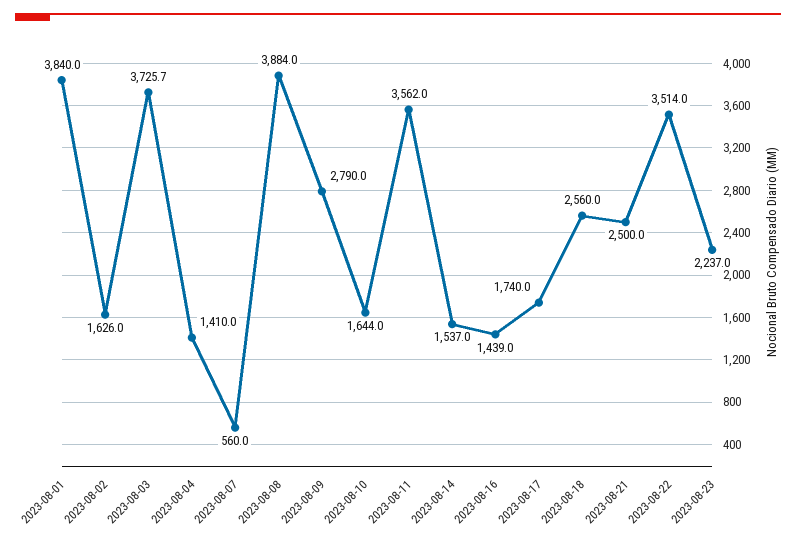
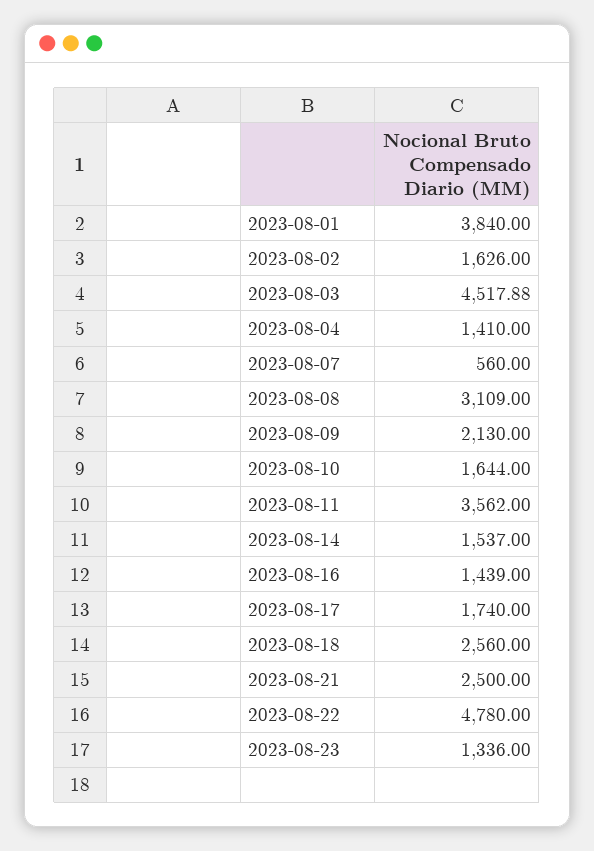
  {
    "2023-08-01": 3840,
    "2023-08-02": 1626,
-   "2023-08-03": 3725.7,
+   "2023-08-03": 4517.88,
    "2023-08-04": 1410,
    "2023-08-07": 560,
-   "2023-08-08": 3884,
+   "2023-08-08": 3109,
-   "2023-08-09": 2790,
+   "2023-08-09": 2130,
    "2023-08-10": 1644,
    "2023-08-11": 3562,
    "2023-08-14": 1537,
    "2023-08-16": 1439,
    "2023-08-17": 1740,
    "2023-08-18": 2560,
    "2023-08-21": 2500,
-   "2023-08-22": 3514,
+   "2023-08-22": 4780,
-   "2023-08-23": 2237
+   "2023-08-23": 1336
  }

